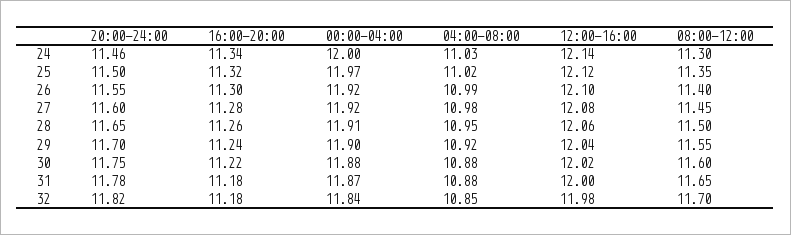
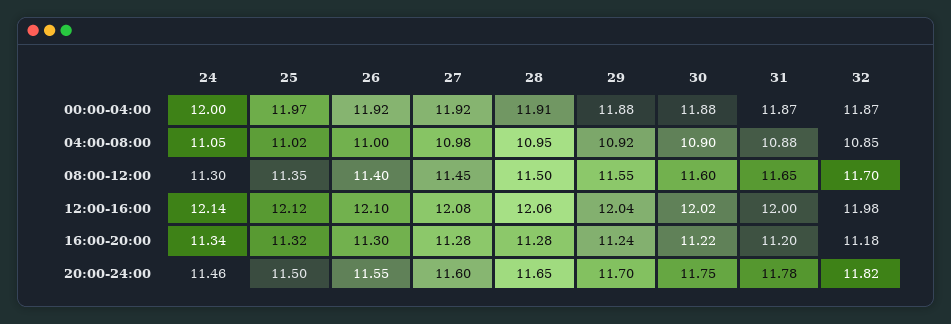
  {
    "20:00-24:00": {
      "24": 11.46,
      "25": 11.5,
      "26": 11.55,
      "27": 11.6,
      "28": 11.65,
      "29": 11.7,
      "30": 11.75,
      "31": 11.78,
      "32": 11.82
    },
    "16:00-20:00": {
      "24": 11.34,
      "25": 11.32,
      "26": 11.3,
      "27": 11.28,
-     "28": 11.26,
+     "28": 11.28,
      "29": 11.24,
      "30": 11.22,
-     "31": 11.18,
+     "31": 11.2,
      "32": 11.18
    },
    "00:00-04:00": {
      "24": 12,
      "25": 11.97,
      "26": 11.92,
      "27": 11.92,
      "28": 11.91,
-     "29": 11.9,
+     "29": 11.88,
      "30": 11.88,
      "31": 11.87,
-     "32": 11.84
+     "32": 11.87
    },
    "04:00-08:00": {
-     "24": 11.03,
+     "24": 11.05,
      "25": 11.02,
-     "26": 10.99,
+     "26": 11,
      "27": 10.98,
      "28": 10.95,
      "29": 10.92,
-     "30": 10.88,
+     "30": 10.9,
      "31": 10.88,
      "32": 10.85
    },
    "12:00-16:00": {
      "24": 12.14,
      "25": 12.12,
      "26": 12.1,
      "27": 12.08,
      "28": 12.06,
      "29": 12.04,
      "30": 12.02,
      "31": 12,
      "32": 11.98
    },
    "08:00-12:00": {
      "24": 11.3,
      "25": 11.35,
      "26": 11.4,
      "27": 11.45,
      "28": 11.5,
      "29": 11.55,
      "30": 11.6,
      "31": 11.65,
      "32": 11.7
    }
  }

